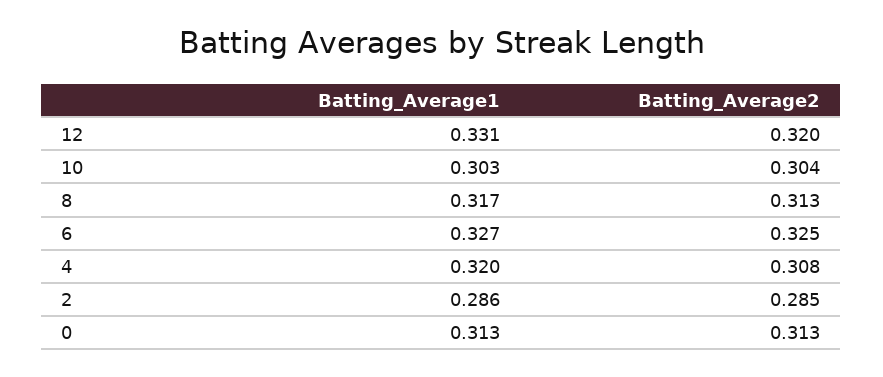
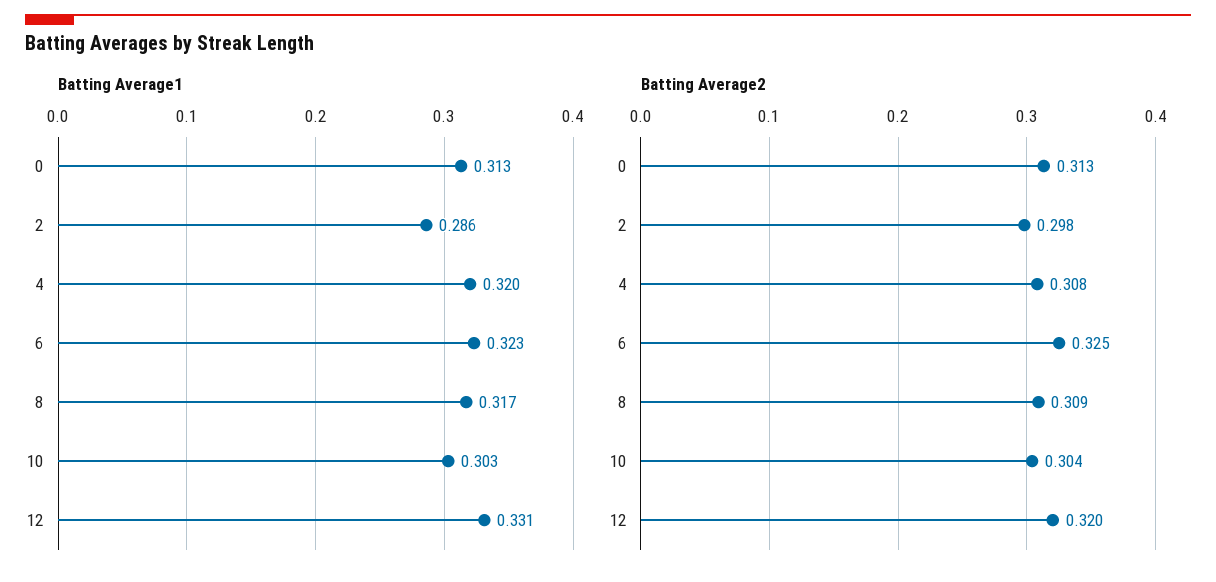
  {
    "Batting_Average1": {
      "12": 0.331,
      "10": 0.303,
      "8": 0.317,
-     "6": 0.327,
+     "6": 0.323,
      "4": 0.32,
      "2": 0.286,
      "0": 0.313
    },
    "Batting_Average2": {
      "12": 0.32,
      "10": 0.304,
-     "8": 0.313,
+     "8": 0.309,
      "6": 0.325,
      "4": 0.308,
-     "2": 0.285,
+     "2": 0.298,
      "0": 0.313
    }
  }

